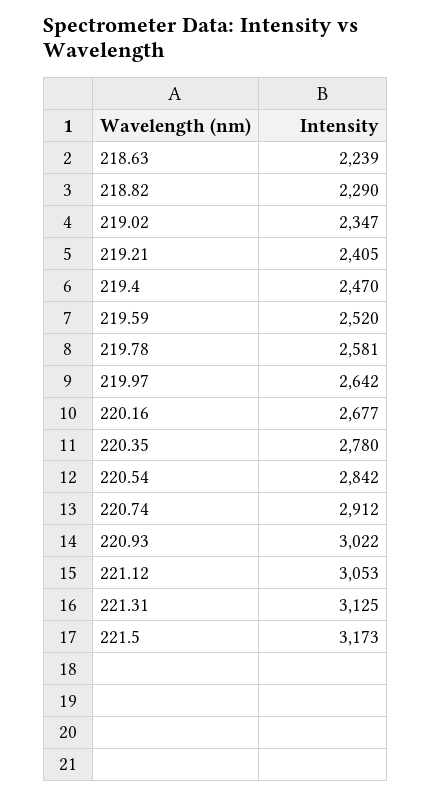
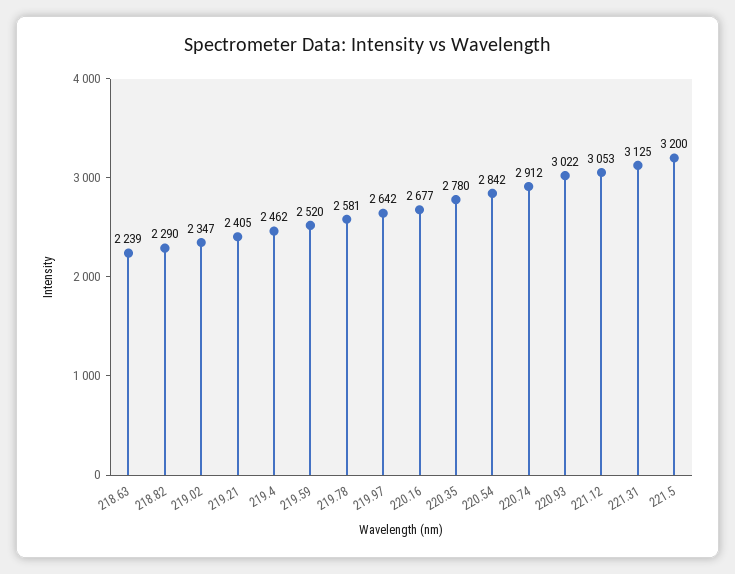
  {
    "218.63": 2239,
    "218.82": 2290,
    "219.02": 2347,
    "219.21": 2405,
-   "219.4": 2470,
+   "219.4": 2462,
    "219.59": 2520,
    "219.78": 2581,
    "219.97": 2642,
    "220.16": 2677,
    "220.35": 2780,
    "220.54": 2842,
    "220.74": 2912,
    "220.93": 3022,
    "221.12": 3053,
    "221.31": 3125,
-   "221.5": 3173
+   "221.5": 3200
  }

